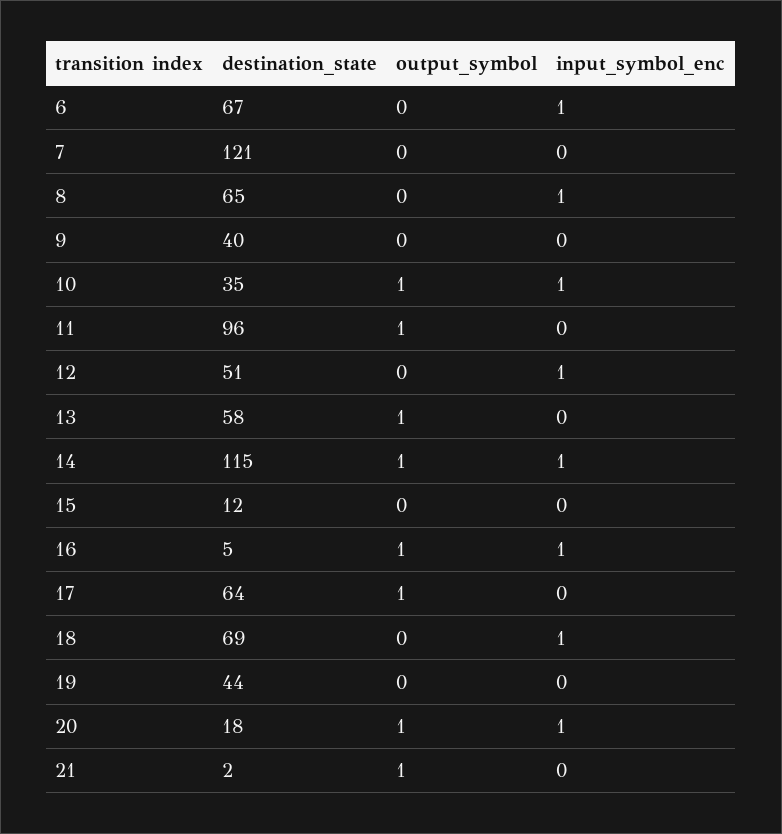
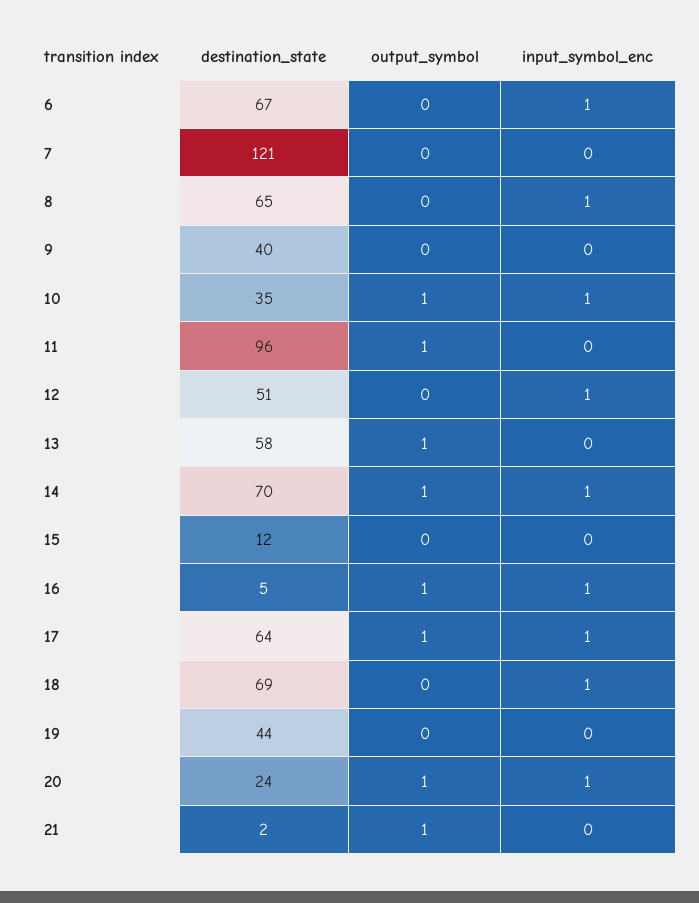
  {
    "destination_state": {
      "6": 67,
      "7": 121,
      "8": 65,
      "9": 40,
      "10": 35,
      "11": 96,
      "12": 51,
      "13": 58,
-     "14": 115,
+     "14": 70,
      "15": 12,
      "16": 5,
      "17": 64,
      "18": 69,
      "19": 44,
-     "20": 18,
+     "20": 24,
      "21": 2
    },
    "output_symbol": {
      "6": 0,
      "7": 0,
      "8": 0,
      "9": 0,
      "10": 1,
      "11": 1,
      "12": 0,
      "13": 1,
      "14": 1,
      "15": 0,
      "16": 1,
      "17": 1,
      "18": 0,
      "19": 0,
      "20": 1,
      "21": 1
    },
    "input_symbol_enc": {
      "6": 1,
      "7": 0,
      "8": 1,
      "9": 0,
      "10": 1,
      "11": 0,
      "12": 1,
      "13": 0,
      "14": 1,
      "15": 0,
      "16": 1,
-     "17": 0,
+     "17": 1,
      "18": 1,
      "19": 0,
      "20": 1,
      "21": 0
    }
  }

